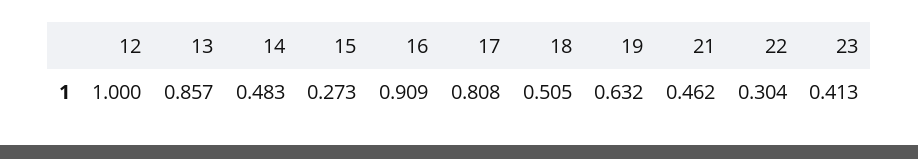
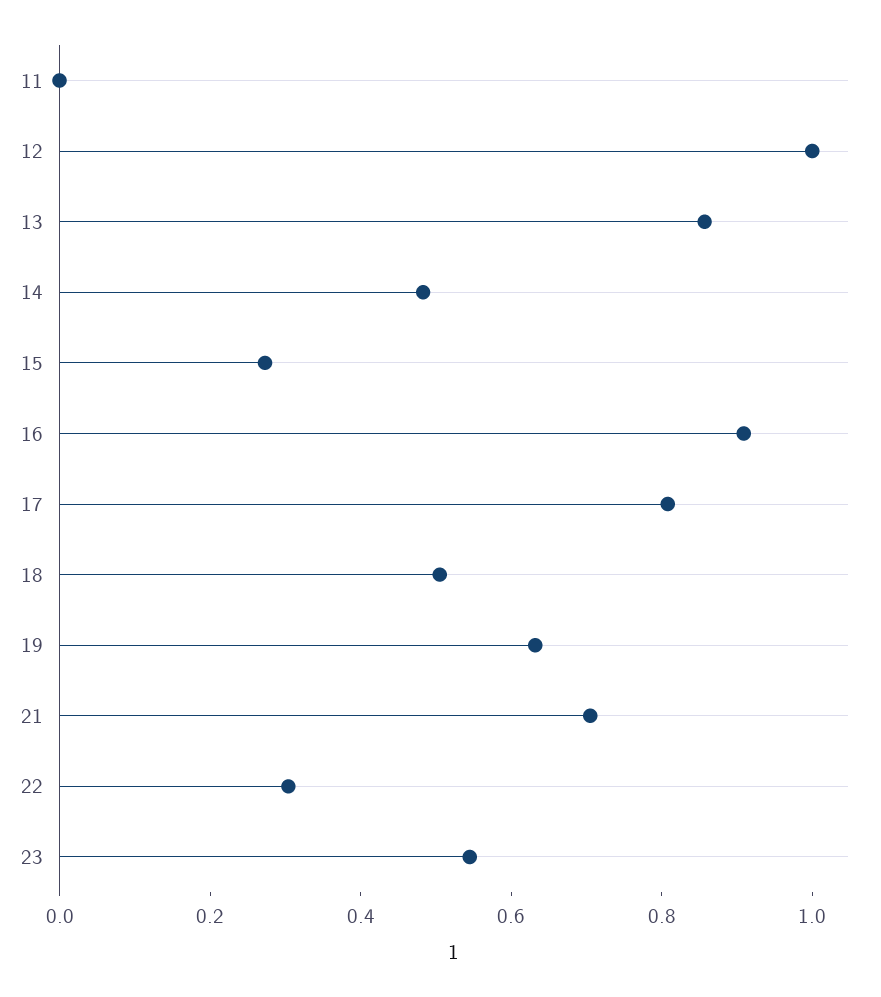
  {
    "12": 1,
    "13": 0.857,
    "14": 0.483,
    "15": 0.273,
    "16": 0.909,
    "17": 0.808,
    "18": 0.505,
    "19": 0.632,
-   "21": 0.462,
+   "21": 0.7,
    "22": 0.304,
-   "23": 0.413
+   "23": 0.55,
+   "11": 0
  }

